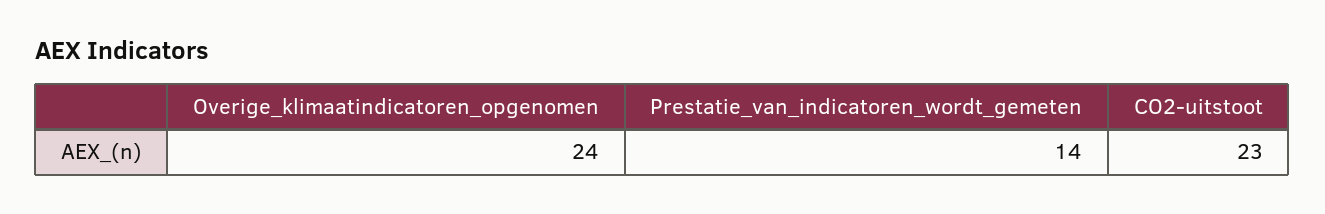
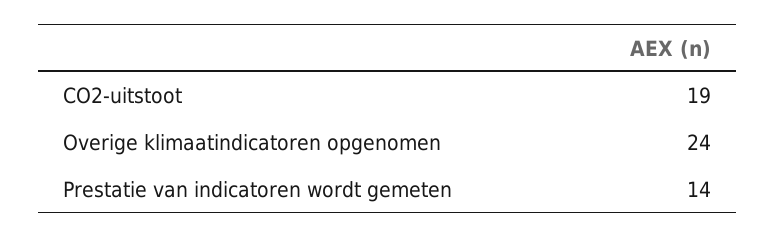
  {
    "Overige_klimaatindicatoren_opgenomen": 24,
    "Prestatie_van_indicatoren_wordt_gemeten": 14,
-   "CO2-uitstoot": 23
+   "CO2-uitstoot": 19
  }

